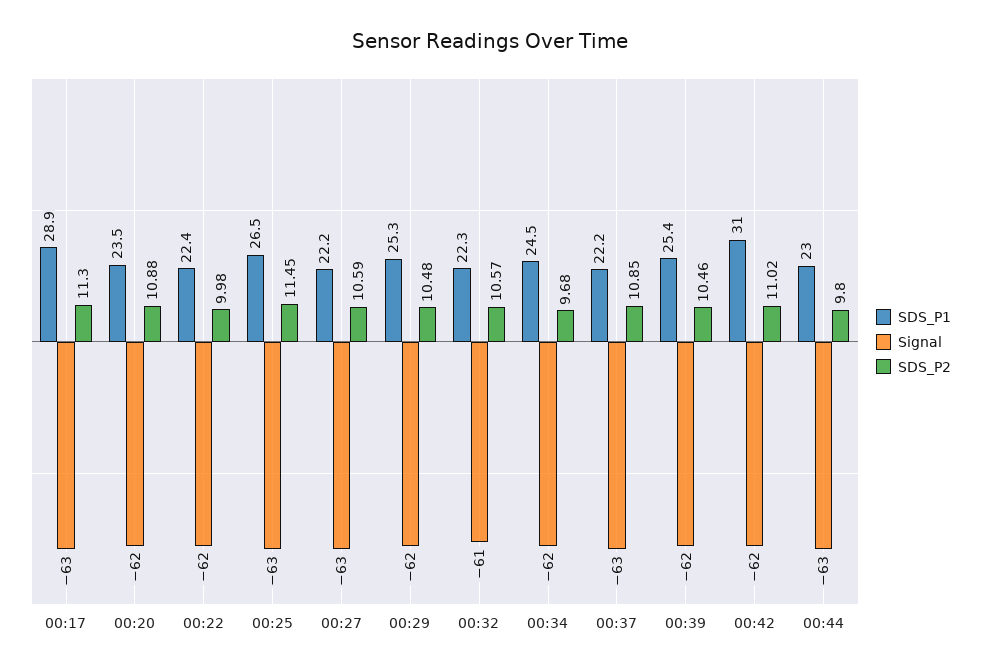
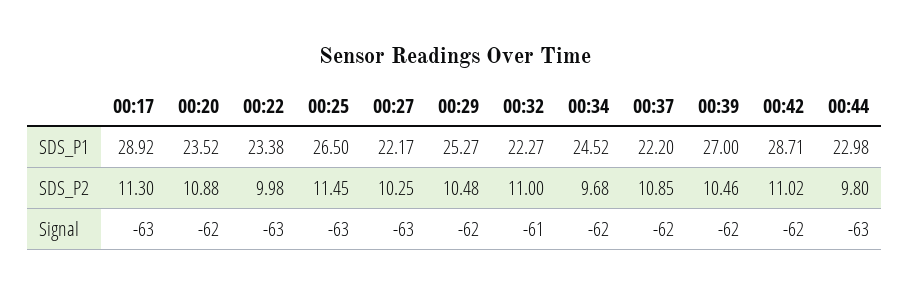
  {
    "SDS_P1": {
      "00:17": 28.92,
      "00:20": 23.52,
-     "00:22": 22.4,
+     "00:22": 23.38,
      "00:25": 26.5,
      "00:27": 22.17,
      "00:29": 25.27,
      "00:32": 22.27,
      "00:34": 24.52,
      "00:37": 22.2,
-     "00:39": 25.4,
+     "00:39": 27,
-     "00:42": 31,
+     "00:42": 28.71,
      "00:44": 22.98
    },
    "Signal": {
      "00:17": -63,
      "00:20": -62,
-     "00:22": -62,
+     "00:22": -63,
      "00:25": -63,
      "00:27": -63,
      "00:29": -62,
      "00:32": -61,
      "00:34": -62,
-     "00:37": -63,
+     "00:37": -62,
      "00:39": -62,
      "00:42": -62,
      "00:44": -63
    },
    "SDS_P2": {
      "00:17": 11.3,
      "00:20": 10.88,
      "00:22": 9.98,
      "00:25": 11.45,
-     "00:27": 10.59,
+     "00:27": 10.25,
      "00:29": 10.48,
-     "00:32": 10.57,
+     "00:32": 11,
      "00:34": 9.68,
      "00:37": 10.85,
      "00:39": 10.46,
      "00:42": 11.02,
      "00:44": 9.8
    }
  }

